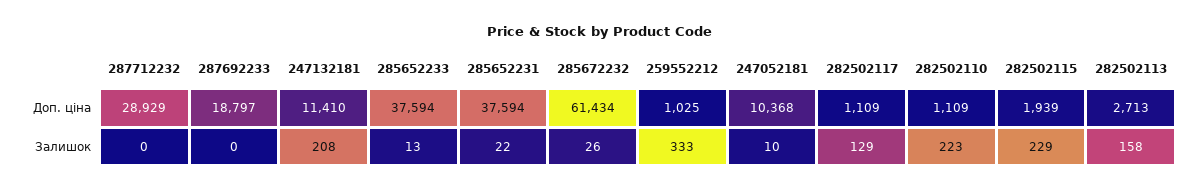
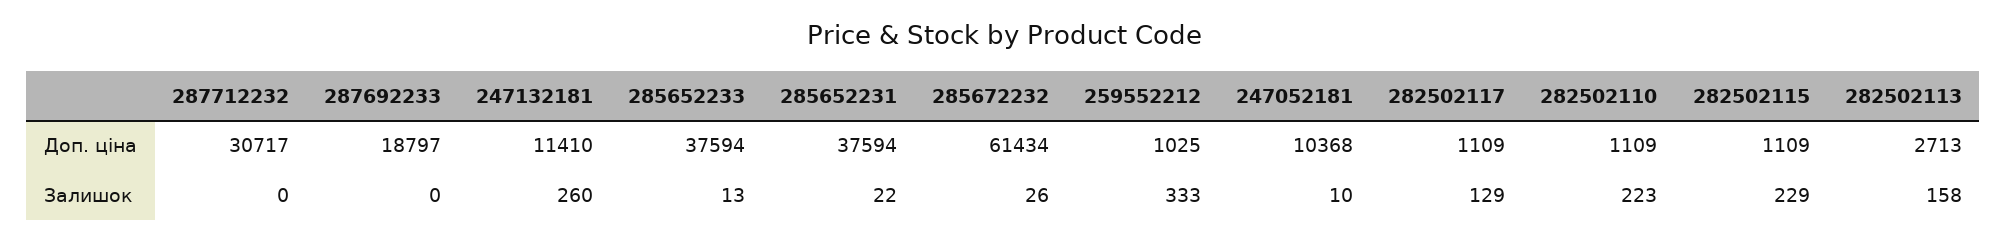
  {
    "287712232": {
-     "Доп. ціна": 28929,
+     "Доп. ціна": 30717,
      "Залишок": 0
    },
    "287692233": {
      "Доп. ціна": 18797,
      "Залишок": 0
    },
    "247132181": {
      "Доп. ціна": 11410,
-     "Залишок": 208
+     "Залишок": 260
    },
    "285652233": {
      "Доп. ціна": 37594,
      "Залишок": 13
    },
    "285652231": {
      "Доп. ціна": 37594,
      "Залишок": 22
    },
    "285672232": {
      "Доп. ціна": 61434,
      "Залишок": 26
    },
    "259552212": {
      "Доп. ціна": 1025,
      "Залишок": 333
    },
    "247052181": {
      "Доп. ціна": 10368,
      "Залишок": 10
    },
    "282502117": {
      "Доп. ціна": 1109,
      "Залишок": 129
    },
    "282502110": {
      "Доп. ціна": 1109,
      "Залишок": 223
    },
    "282502115": {
-     "Доп. ціна": 1939,
+     "Доп. ціна": 1109,
      "Залишок": 229
    },
    "282502113": {
      "Доп. ціна": 2713,
      "Залишок": 158
    }
  }

